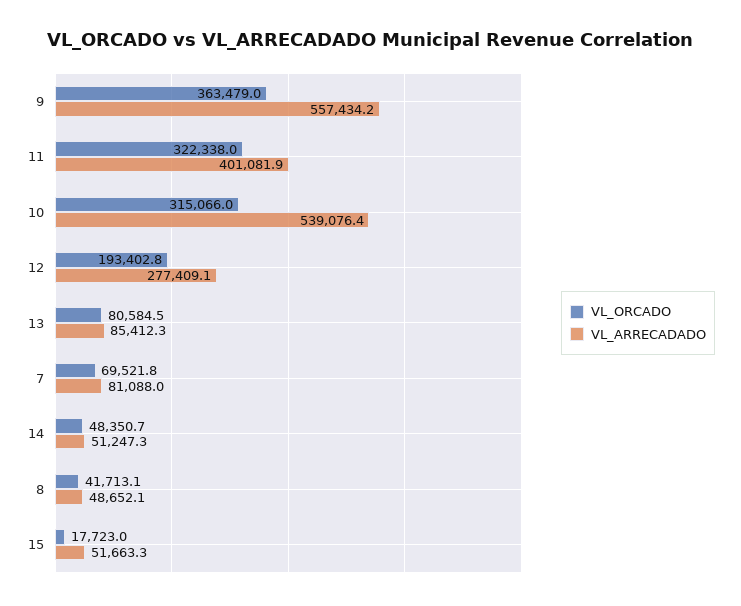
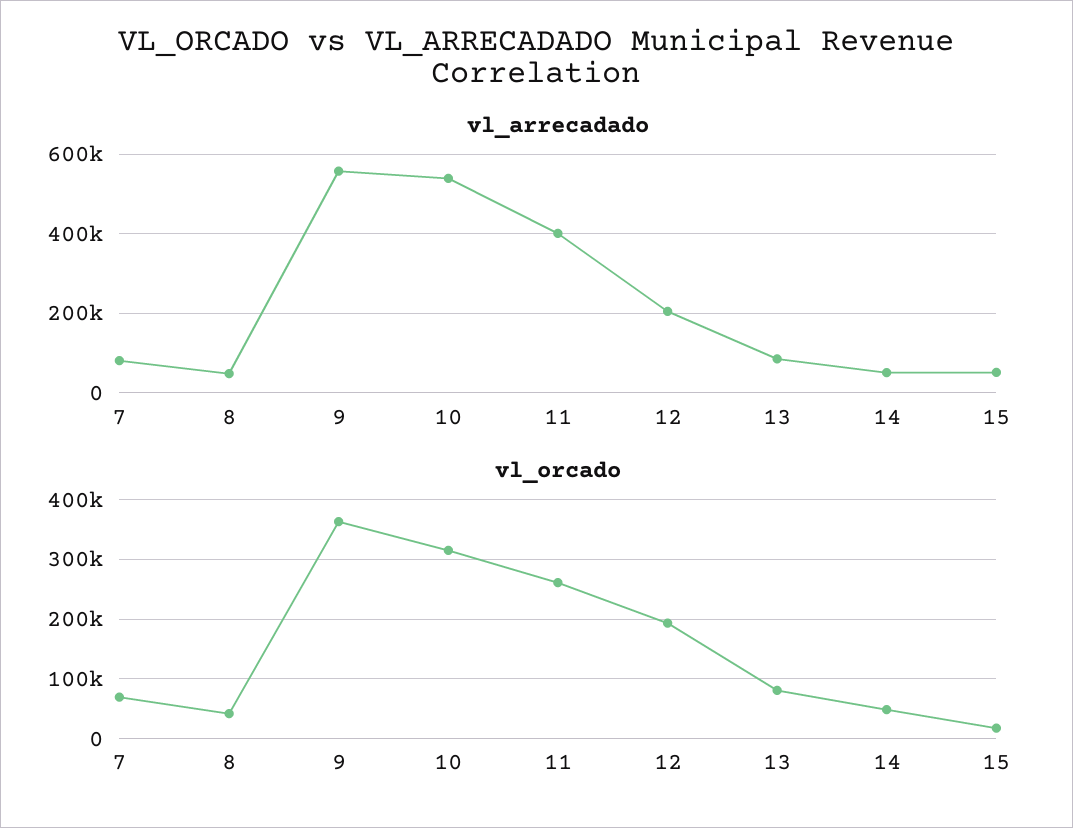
  {
    "VL_ORCADO": {
      "9": 363479,
-     "11": 322338,
+     "11": 260000,
      "10": 315066,
      "12": 193402.8,
      "13": 80584.5,
      "7": 69521.8,
      "14": 48350.7,
      "8": 41713.1,
      "15": 17723
    },
    "VL_ARRECADADO": {
      "9": 557434.2,
      "11": 401081.9,
      "10": 539076.4,
-     "12": 277409.1,
+     "12": 200000,
      "13": 85412.3,
      "7": 81088,
      "14": 51247.3,
      "8": 48652.1,
      "15": 51663.3
    }
  }

